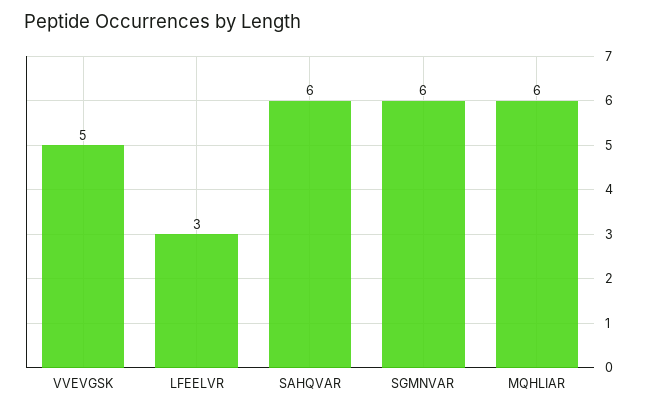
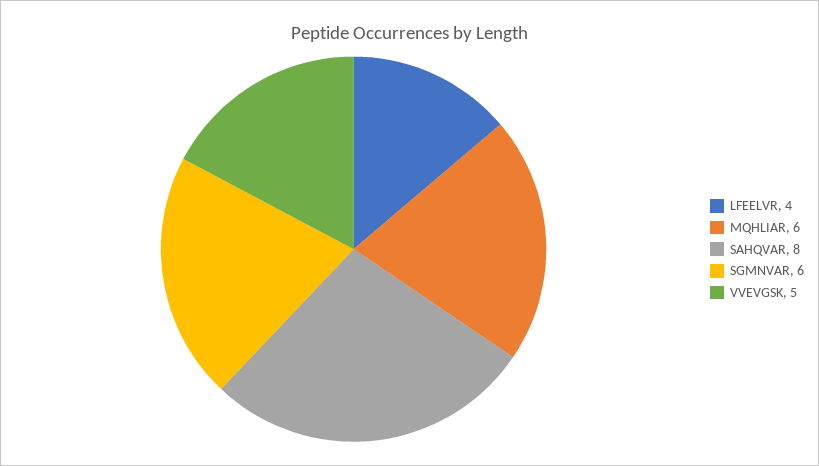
  {
    "VVEVGSK": 5,
-   "LFEELVR": 3,
+   "LFEELVR": 4,
-   "SAHQVAR": 6,
+   "SAHQVAR": 8,
    "SGMNVAR": 6,
    "MQHLIAR": 6
  }

